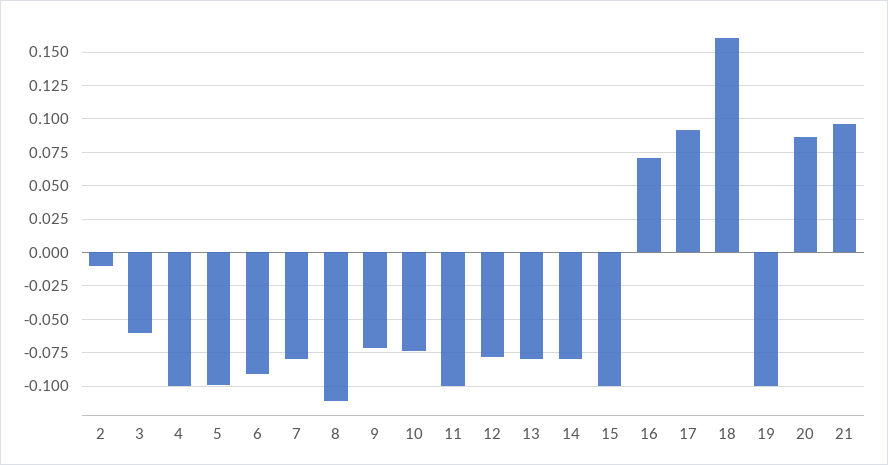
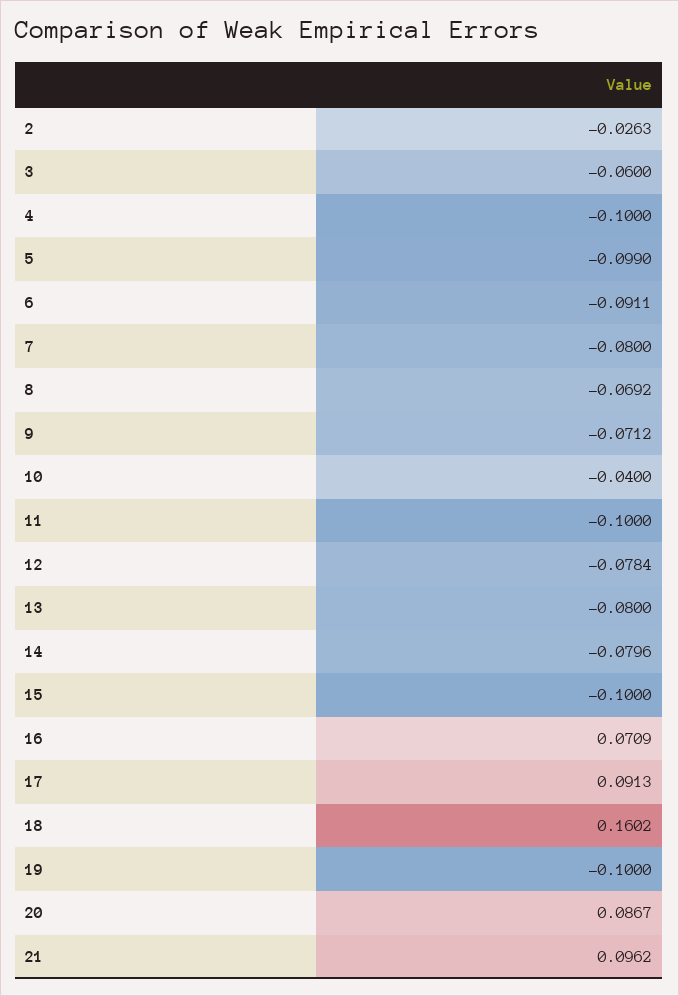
  {
-   "2": -0.01,
+   "2": -0.0263,
    "3": -0.06,
    "4": -0.1,
    "5": -0.099,
    "6": -0.0911,
    "7": -0.08,
-   "8": -0.11,
+   "8": -0.0692,
    "9": -0.0712,
-   "10": -0.075,
+   "10": -0.04,
    "11": -0.1,
    "12": -0.0784,
    "13": -0.08,
    "14": -0.0796,
    "15": -0.1,
    "16": 0.0709,
    "17": 0.0913,
    "18": 0.1602,
    "19": -0.1,
    "20": 0.0867,
    "21": 0.0962
  }

